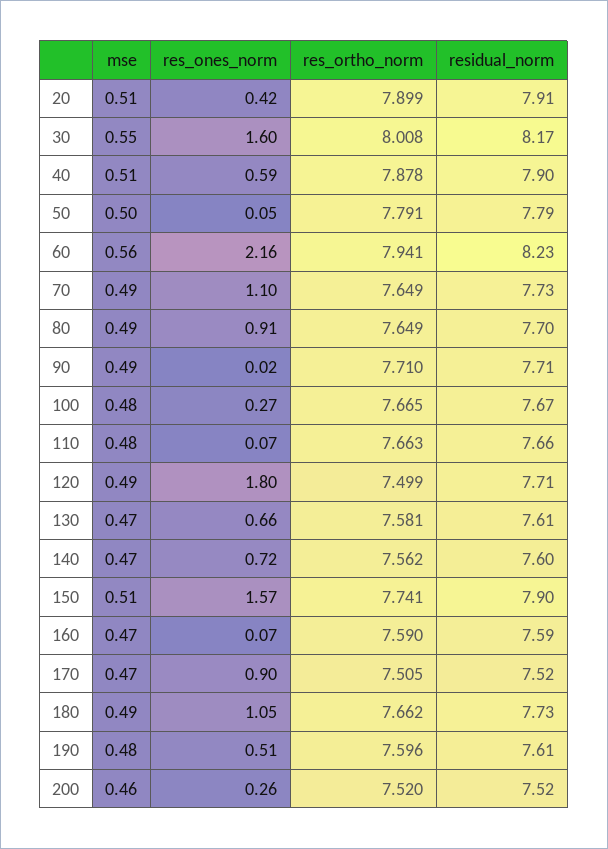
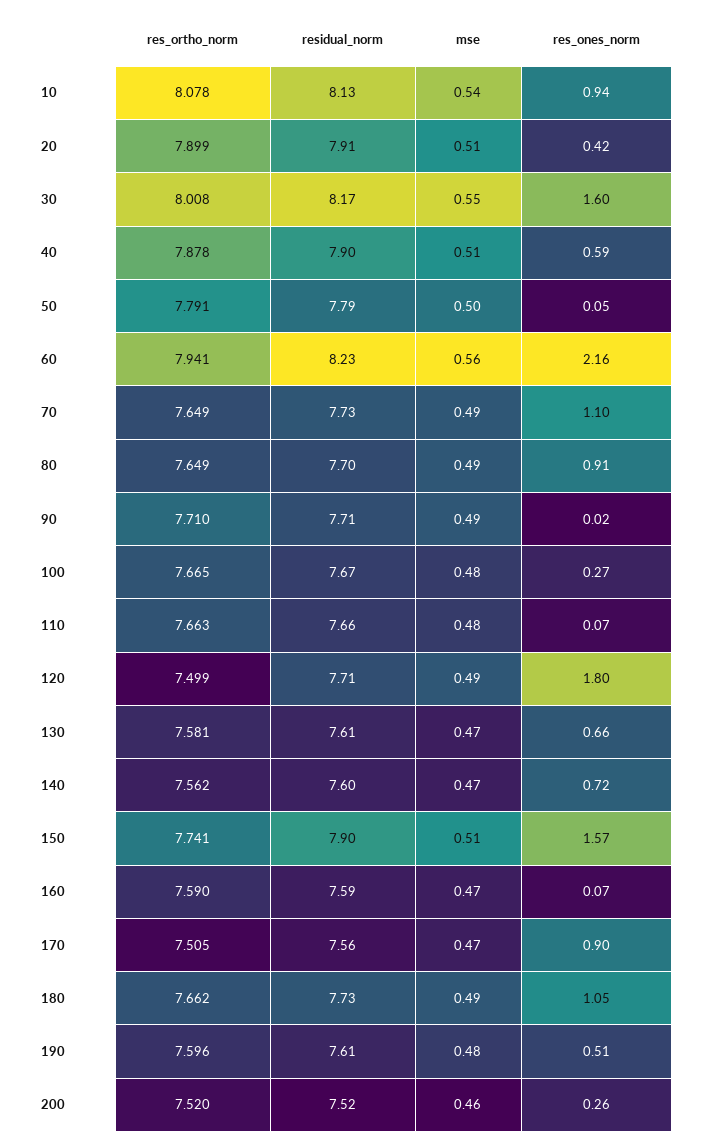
  {
    "mse": {
      "20": 0.51,
      "30": 0.55,
      "40": 0.51,
      "50": 0.5,
      "60": 0.56,
      "70": 0.49,
      "80": 0.49,
      "90": 0.49,
      "100": 0.48,
      "110": 0.48,
      "120": 0.49,
      "130": 0.47,
      "140": 0.47,
      "150": 0.51,
      "160": 0.47,
      "170": 0.47,
      "180": 0.49,
      "190": 0.48,
-     "200": 0.46
+     "200": 0.46,
+     "10": 0.54
    },
    "res_ones_norm": {
      "20": 0.42,
      "30": 1.6,
      "40": 0.59,
      "50": 0.05,
      "60": 2.16,
      "70": 1.1,
      "80": 0.91,
      "90": 0.02,
      "100": 0.27,
      "110": 0.07,
      "120": 1.8,
      "130": 0.66,
      "140": 0.72,
      "150": 1.57,
      "160": 0.07,
      "170": 0.9,
      "180": 1.05,
      "190": 0.51,
-     "200": 0.26
+     "200": 0.26,
+     "10": 0.94
    },
    "res_ortho_norm": {
      "20": 7.899,
      "30": 8.008,
      "40": 7.878,
      "50": 7.791,
      "60": 7.941,
      "70": 7.649,
      "80": 7.649,
      "90": 7.71,
      "100": 7.665,
      "110": 7.663,
      "120": 7.499,
      "130": 7.581,
      "140": 7.562,
      "150": 7.741,
      "160": 7.59,
      "170": 7.505,
      "180": 7.662,
      "190": 7.596,
-     "200": 7.52
+     "200": 7.52,
+     "10": 8.078
    },
    "residual_norm": {
      "20": 7.91,
      "30": 8.17,
      "40": 7.9,
      "50": 7.79,
      "60": 8.23,
      "70": 7.73,
      "80": 7.7,
      "90": 7.71,
      "100": 7.67,
      "110": 7.66,
      "120": 7.71,
      "130": 7.61,
      "140": 7.6,
      "150": 7.9,
      "160": 7.59,
-     "170": 7.52,
+     "170": 7.56,
      "180": 7.73,
      "190": 7.61,
-     "200": 7.52
+     "200": 7.52,
+     "10": 8.13
    }
  }

